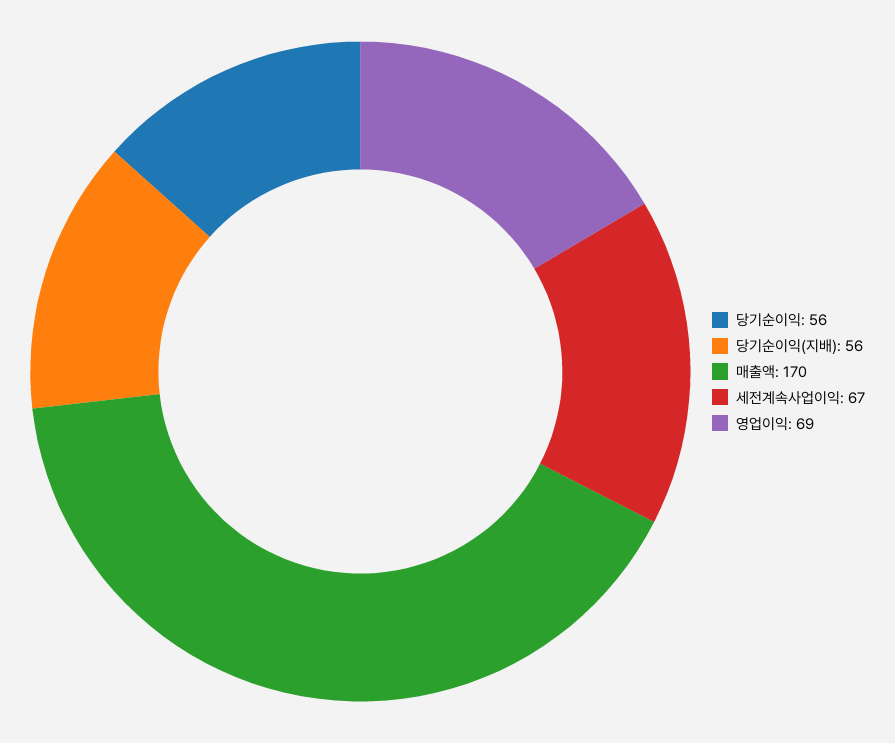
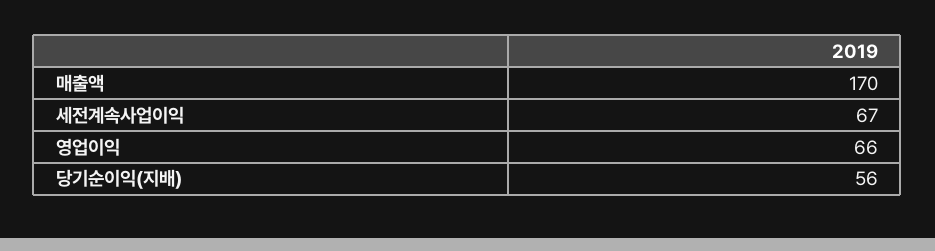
  {
-   "당기순이익": 56,
    "당기순이익(지배)": 56,
    "매출액": 170,
    "세전계속사업이익": 67,
-   "영업이익": 69
+   "영업이익": 66
  }

